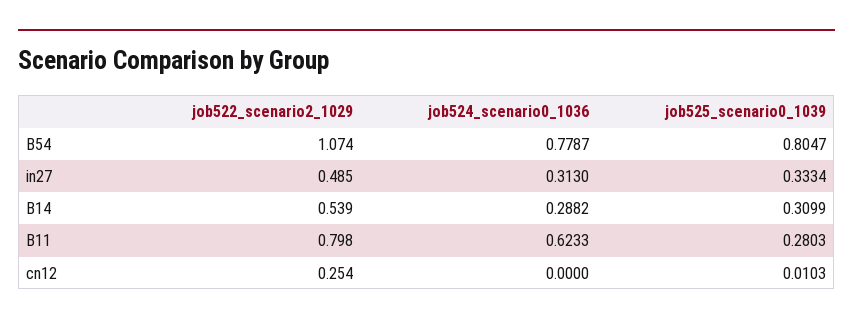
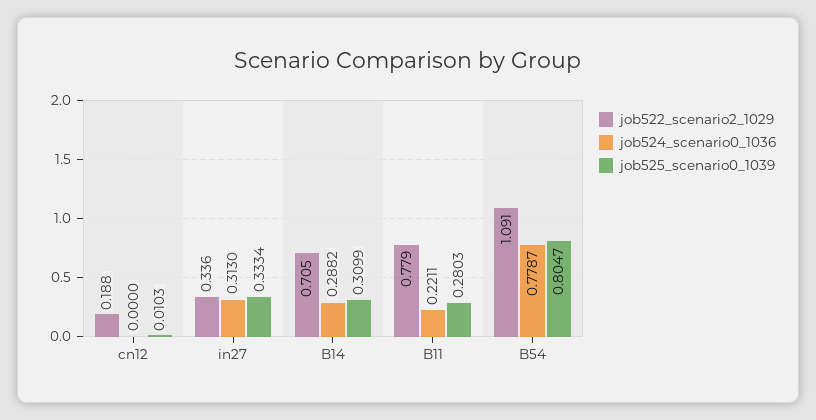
  {
    "job522_scenario2_1029": {
-     "B54": 1.074,
+     "B54": 1.091,
-     "in27": 0.485,
+     "in27": 0.336,
-     "B14": 0.539,
+     "B14": 0.705,
-     "B11": 0.798,
+     "B11": 0.779,
-     "cn12": 0.254
+     "cn12": 0.188
    },
    "job524_scenario0_1036": {
      "B54": 0.7787,
      "in27": 0.313,
      "B14": 0.2882,
-     "B11": 0.6233,
+     "B11": 0.2211,
      "cn12": 0
    },
    "job525_scenario0_1039": {
      "B54": 0.8047,
      "in27": 0.3334,
      "B14": 0.3099,
      "B11": 0.2803,
      "cn12": 0.0103
    }
  }

